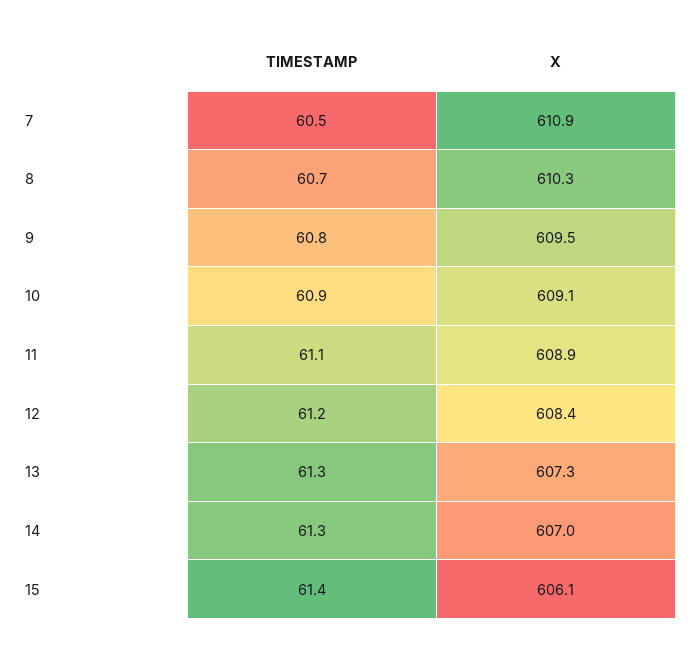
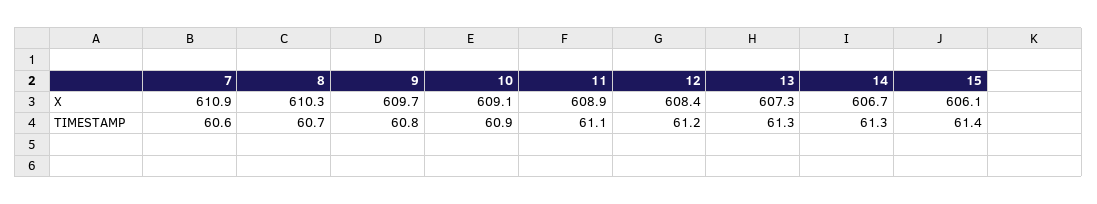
  {
    "TIMESTAMP": {
-     "7": 60.5,
+     "7": 60.6,
      "8": 60.7,
      "9": 60.8,
      "10": 60.9,
      "11": 61.1,
      "12": 61.2,
      "13": 61.3,
      "14": 61.3,
      "15": 61.4
    },
    "X": {
      "7": 610.9,
      "8": 610.3,
-     "9": 609.5,
+     "9": 609.7,
      "10": 609.1,
      "11": 608.9,
      "12": 608.4,
      "13": 607.3,
-     "14": 607,
+     "14": 606.7,
      "15": 606.1
    }
  }

